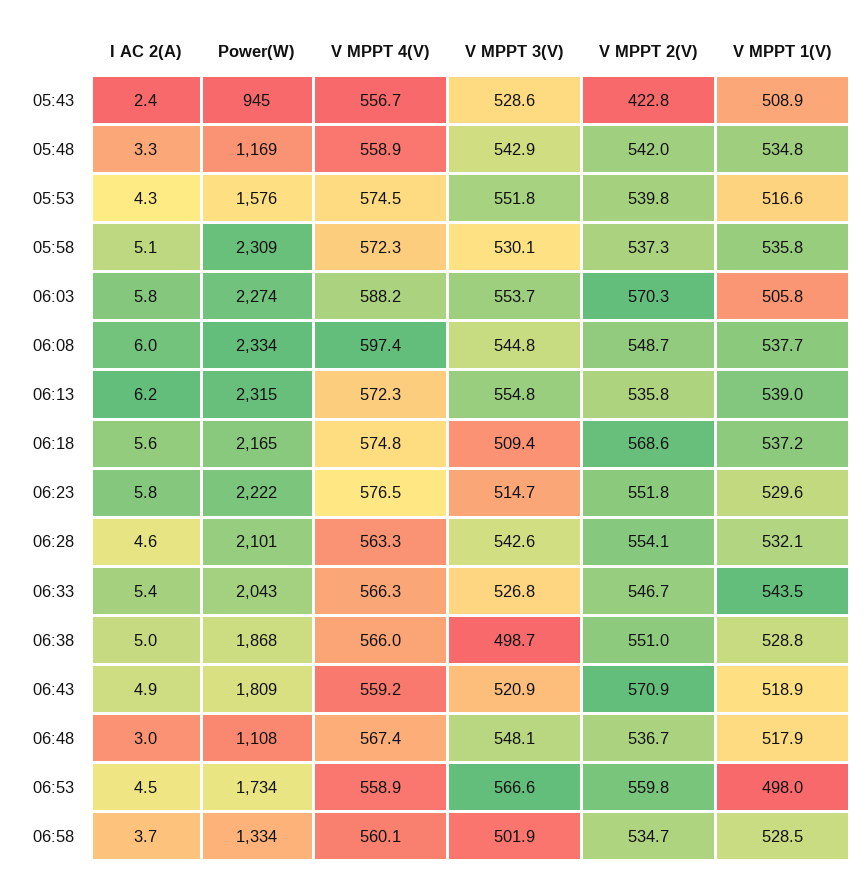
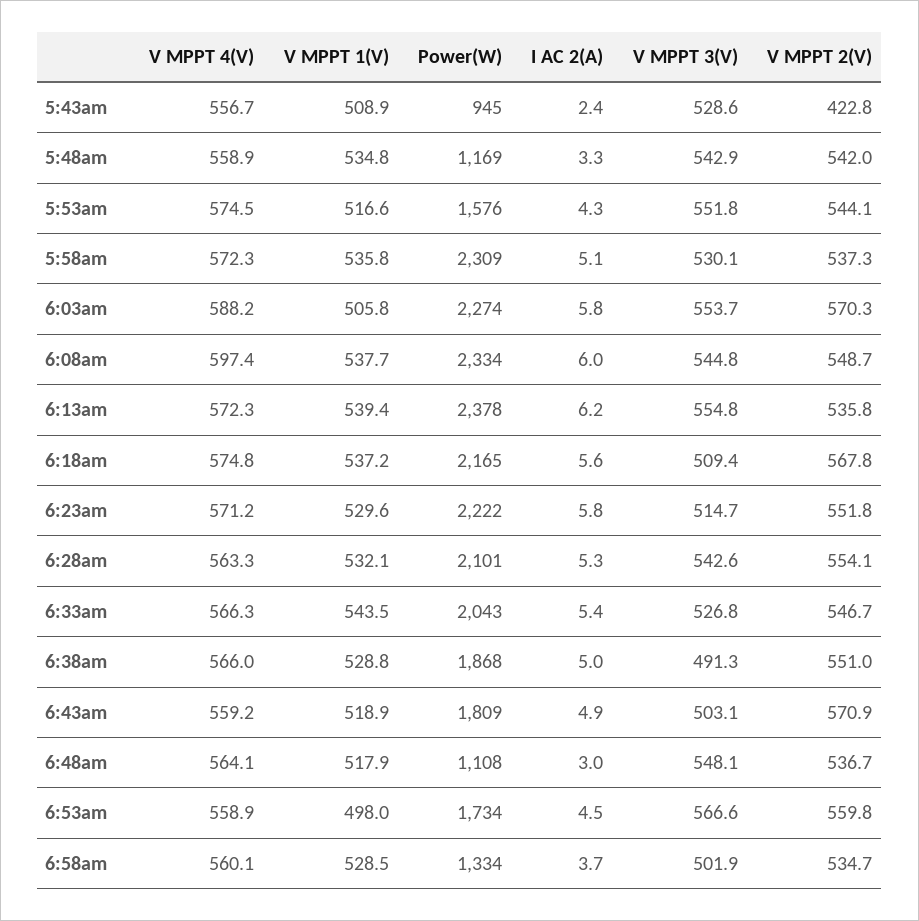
  {
    "I AC 2(A)": {
      "05:43": 2.4,
      "05:48": 3.3,
      "05:53": 4.3,
      "05:58": 5.1,
      "06:03": 5.8,
      "06:08": 6,
      "06:13": 6.2,
      "06:18": 5.6,
      "06:23": 5.8,
-     "06:28": 4.6,
+     "06:28": 5.3,
      "06:33": 5.4,
      "06:38": 5,
      "06:43": 4.9,
      "06:48": 3,
      "06:53": 4.5,
      "06:58": 3.7
    },
    "Power(W)": {
      "05:43": 945,
      "05:48": 1169,
      "05:53": 1576,
      "05:58": 2309,
      "06:03": 2274,
      "06:08": 2334,
-     "06:13": 2315,
+     "06:13": 2378,
      "06:18": 2165,
      "06:23": 2222,
      "06:28": 2101,
      "06:33": 2043,
      "06:38": 1868,
      "06:43": 1809,
      "06:48": 1108,
      "06:53": 1734,
      "06:58": 1334
    },
    "V MPPT 4(V)": {
      "05:43": 556.7,
      "05:48": 558.9,
      "05:53": 574.5,
      "05:58": 572.3,
      "06:03": 588.2,
      "06:08": 597.4,
      "06:13": 572.3,
      "06:18": 574.8,
-     "06:23": 576.5,
+     "06:23": 571.2,
      "06:28": 563.3,
      "06:33": 566.3,
      "06:38": 566,
      "06:43": 559.2,
-     "06:48": 567.4,
+     "06:48": 564.1,
      "06:53": 558.9,
      "06:58": 560.1
    },
    "V MPPT 3(V)": {
      "05:43": 528.6,
      "05:48": 542.9,
      "05:53": 551.8,
      "05:58": 530.1,
      "06:03": 553.7,
      "06:08": 544.8,
      "06:13": 554.8,
      "06:18": 509.4,
      "06:23": 514.7,
      "06:28": 542.6,
      "06:33": 526.8,
-     "06:38": 498.7,
+     "06:38": 491.3,
-     "06:43": 520.9,
+     "06:43": 503.1,
      "06:48": 548.1,
      "06:53": 566.6,
      "06:58": 501.9
    },
    "V MPPT 2(V)": {
      "05:43": 422.8,
      "05:48": 542,
-     "05:53": 539.8,
+     "05:53": 544.1,
      "05:58": 537.3,
      "06:03": 570.3,
      "06:08": 548.7,
      "06:13": 535.8,
-     "06:18": 568.6,
+     "06:18": 567.8,
      "06:23": 551.8,
      "06:28": 554.1,
      "06:33": 546.7,
      "06:38": 551,
      "06:43": 570.9,
      "06:48": 536.7,
      "06:53": 559.8,
      "06:58": 534.7
    },
    "V MPPT 1(V)": {
      "05:43": 508.9,
      "05:48": 534.8,
      "05:53": 516.6,
      "05:58": 535.8,
      "06:03": 505.8,
      "06:08": 537.7,
-     "06:13": 539,
+     "06:13": 539.4,
      "06:18": 537.2,
      "06:23": 529.6,
      "06:28": 532.1,
      "06:33": 543.5,
      "06:38": 528.8,
      "06:43": 518.9,
      "06:48": 517.9,
      "06:53": 498,
      "06:58": 528.5
    }
  }

